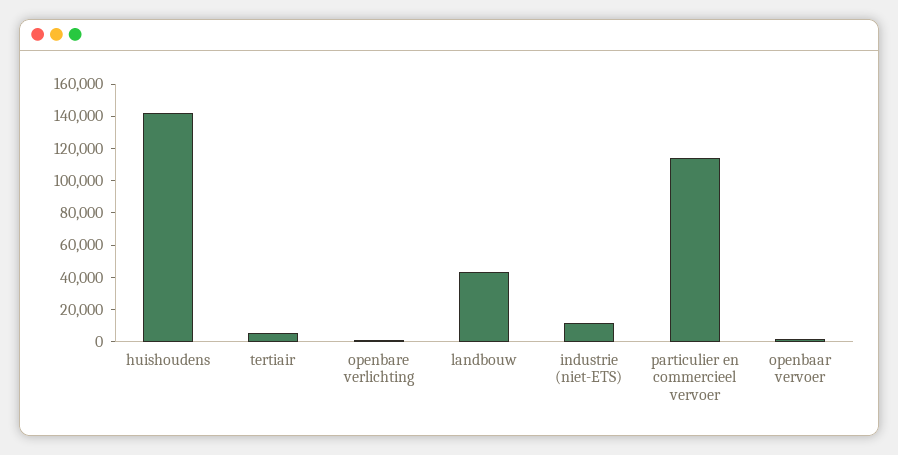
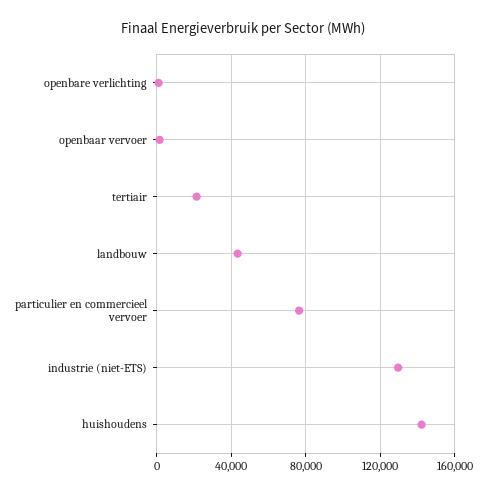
  {
    "huishoudens": 140000,
-   "tertiair": 5000,
+   "tertiair": 20000,
    "openbare verlichting": 0,
    "landbouw": 45000,
-   "industrie (niet-ETS)": 10000,
+   "industrie (niet-ETS)": 130000,
-   "particulier en commercieel vervoer": 115000,
+   "particulier en commercieel vervoer": 75000,
    "openbaar vervoer": 0
  }

